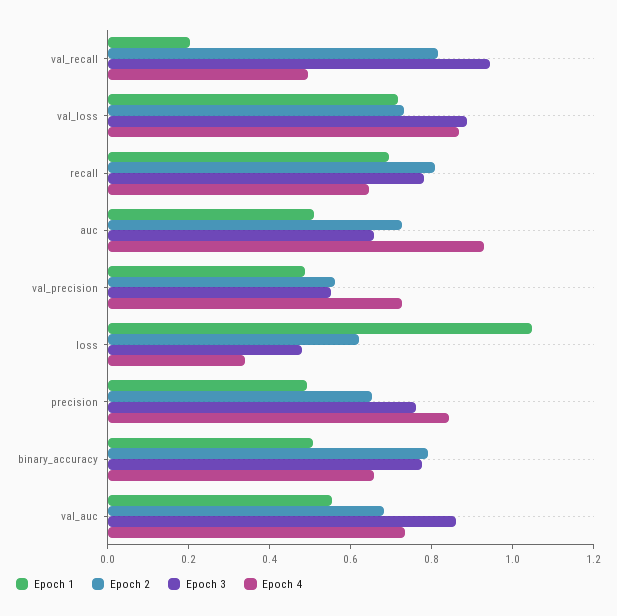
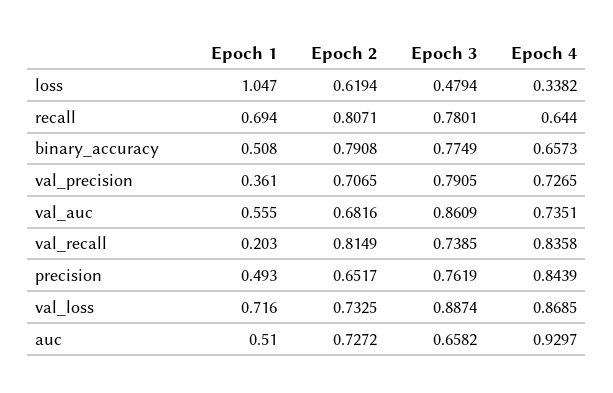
  {
    "Epoch 1": {
      "val_recall": 0.203,
      "val_loss": 0.716,
      "recall": 0.694,
      "auc": 0.51,
-     "val_precision": 0.5,
+     "val_precision": 0.361,
      "loss": 1.047,
      "precision": 0.493,
      "binary_accuracy": 0.508,
      "val_auc": 0.555
    },
    "Epoch 2": {
      "val_recall": 0.8149,
      "val_loss": 0.7325,
      "recall": 0.8071,
      "auc": 0.7272,
-     "val_precision": 0.55,
+     "val_precision": 0.7065,
      "loss": 0.6194,
      "precision": 0.6517,
      "binary_accuracy": 0.7908,
      "val_auc": 0.6816
    },
    "Epoch 3": {
-     "val_recall": 0.95,
+     "val_recall": 0.7385,
      "val_loss": 0.8874,
      "recall": 0.7801,
      "auc": 0.6582,
-     "val_precision": 0.55,
+     "val_precision": 0.7905,
      "loss": 0.4794,
      "precision": 0.7619,
      "binary_accuracy": 0.7749,
      "val_auc": 0.8609
    },
    "Epoch 4": {
-     "val_recall": 0.5,
+     "val_recall": 0.8358,
      "val_loss": 0.8685,
      "recall": 0.644,
      "auc": 0.9297,
      "val_precision": 0.7265,
      "loss": 0.3382,
      "precision": 0.8439,
      "binary_accuracy": 0.6573,
      "val_auc": 0.7351
    }
  }

